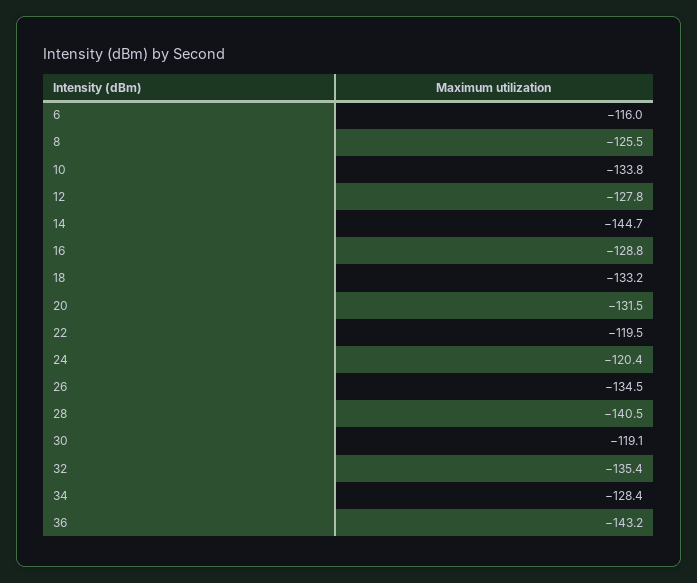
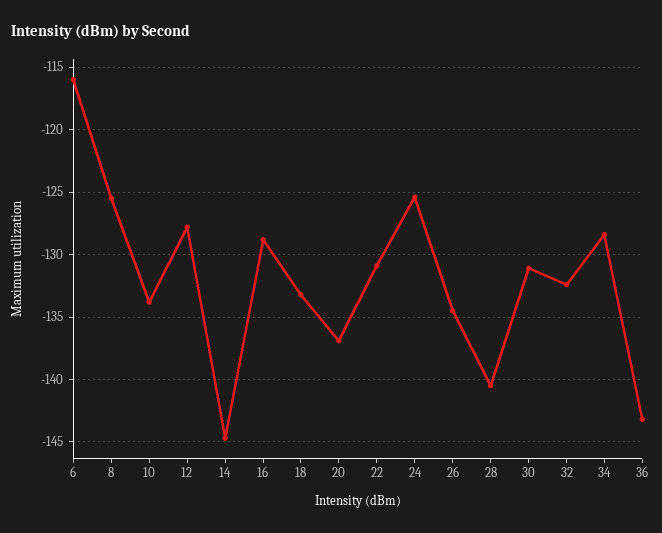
  {
    "6": -116,
    "8": -125.5,
    "10": -133.8,
    "12": -127.8,
    "14": -144.7,
    "16": -128.8,
    "18": -133.2,
-   "20": -131.5,
+   "20": -137,
-   "22": -119.5,
+   "22": -131,
-   "24": -120.4,
+   "24": -125.5,
    "26": -134.5,
    "28": -140.5,
-   "30": -119.1,
+   "30": -131,
-   "32": -135.4,
+   "32": -132.5,
    "34": -128.4,
    "36": -143.2
  }

